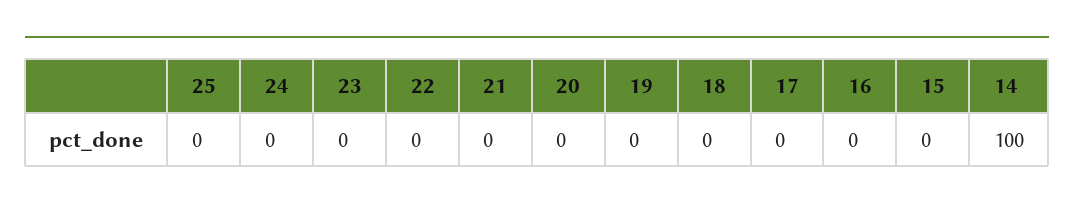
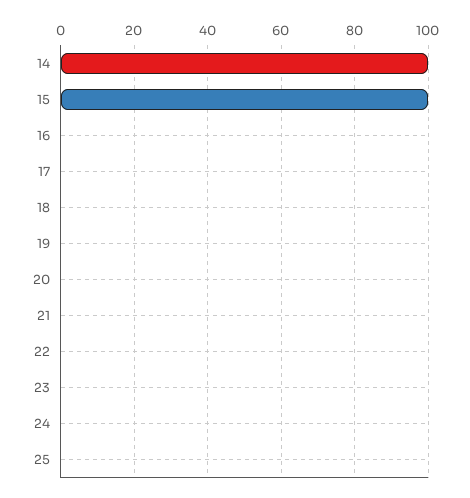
  {
    "25": 0,
    "24": 0,
    "23": 0,
    "22": 0,
    "21": 0,
    "20": 0,
    "19": 0,
    "18": 0,
    "17": 0,
    "16": 0,
-   "15": 0,
+   "15": 100,
    "14": 100
  }

